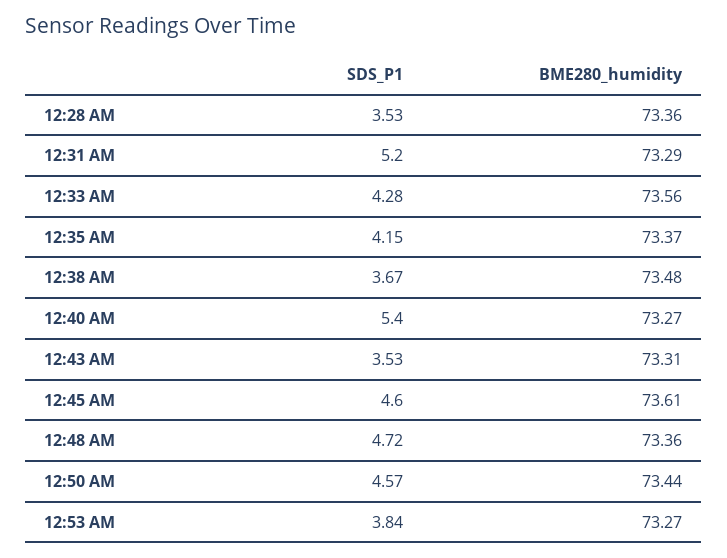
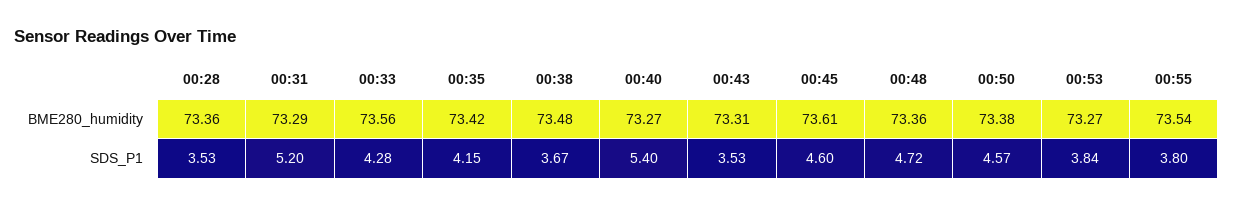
  {
    "SDS_P1": {
      "12:28 AM": 3.53,
      "12:31 AM": 5.2,
      "12:33 AM": 4.28,
      "12:35 AM": 4.15,
      "12:38 AM": 3.67,
      "12:40 AM": 5.4,
      "12:43 AM": 3.53,
      "12:45 AM": 4.6,
      "12:48 AM": 4.72,
      "12:50 AM": 4.57,
-     "12:53 AM": 3.84
+     "12:53 AM": 3.84,
+     "00:55": 3.8
    },
    "BME280_humidity": {
      "12:28 AM": 73.36,
      "12:31 AM": 73.29,
      "12:33 AM": 73.56,
-     "12:35 AM": 73.37,
+     "12:35 AM": 73.42,
      "12:38 AM": 73.48,
      "12:40 AM": 73.27,
      "12:43 AM": 73.31,
      "12:45 AM": 73.61,
      "12:48 AM": 73.36,
-     "12:50 AM": 73.44,
+     "12:50 AM": 73.38,
-     "12:53 AM": 73.27
+     "12:53 AM": 73.27,
+     "00:55": 73.54
    }
  }

